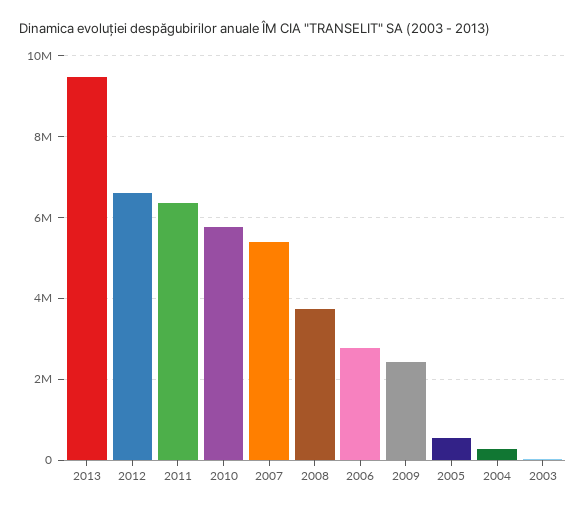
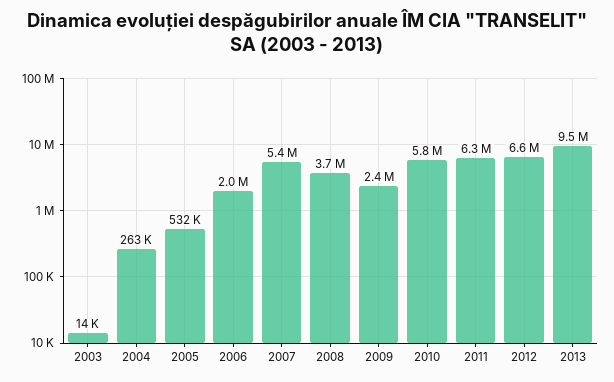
  {
    "2013": 9500000,
    "2012": 6600000,
    "2011": 6300000,
    "2010": 5800000,
    "2007": 5400000,
    "2008": 3700000,
-   "2006": 2800000,
+   "2006": 2000000,
    "2009": 2400000,
    "2005": 532000,
    "2004": 263000,
    "2003": 14000
  }

